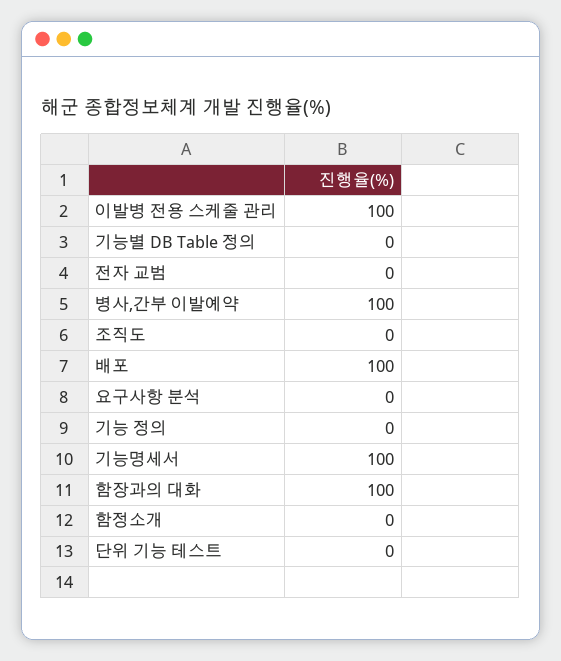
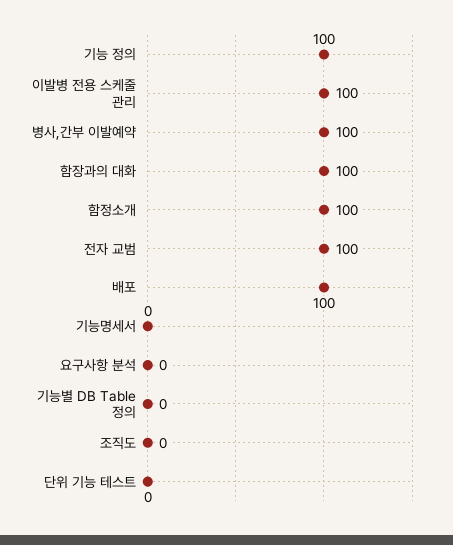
  {
    "이발병 전용 스케줄 관리": 100,
    "기능별 DB Table 정의": 0,
-   "전자 교범": 0,
+   "전자 교범": 100,
    "병사,간부 이발예약": 100,
    "조직도": 0,
    "배포": 100,
    "요구사항 분석": 0,
-   "기능 정의": 0,
+   "기능 정의": 100,
-   "기능명세서": 100,
+   "기능명세서": 0,
    "함장과의 대화": 100,
-   "함정소개": 0,
+   "함정소개": 100,
    "단위 기능 테스트": 0
  }

